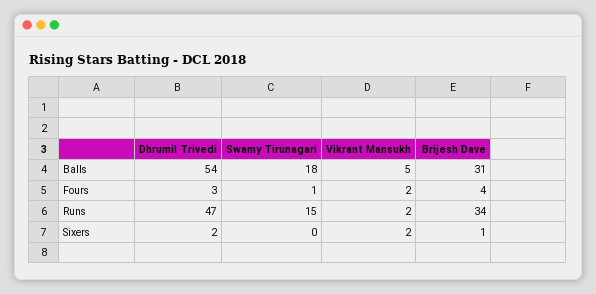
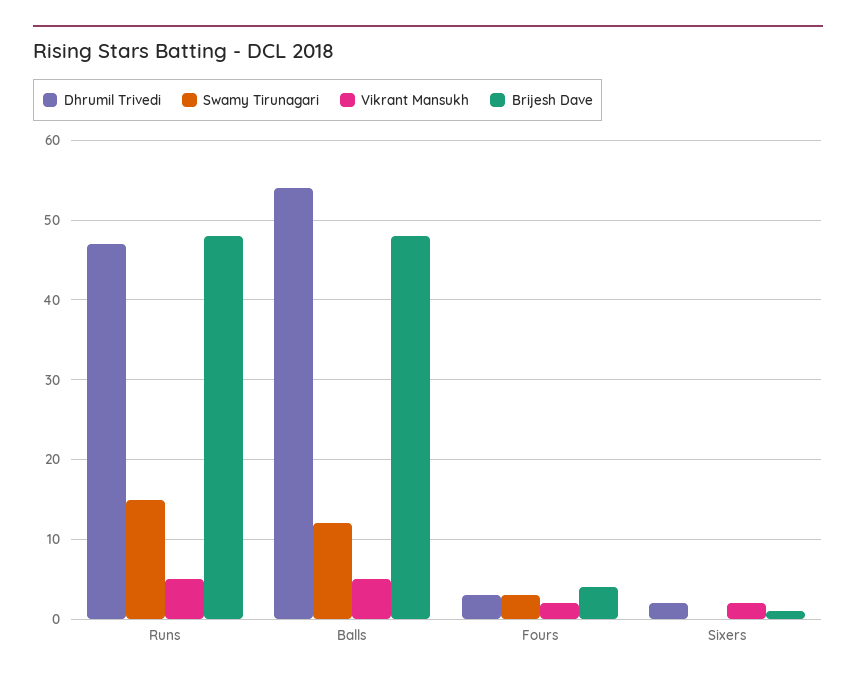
  {
    "Dhrumil Trivedi": {
      "Balls": 54,
      "Fours": 3,
      "Runs": 47,
      "Sixers": 2
    },
    "Swamy Tirunagari": {
-     "Balls": 18,
+     "Balls": 12,
-     "Fours": 1,
+     "Fours": 3,
      "Runs": 15,
      "Sixers": 0
    },
    "Vikrant Mansukh": {
      "Balls": 5,
      "Fours": 2,
-     "Runs": 2,
+     "Runs": 5,
      "Sixers": 2
    },
    "Brijesh Dave": {
-     "Balls": 31,
+     "Balls": 48,
      "Fours": 4,
-     "Runs": 34,
+     "Runs": 48,
      "Sixers": 1
    }
  }

